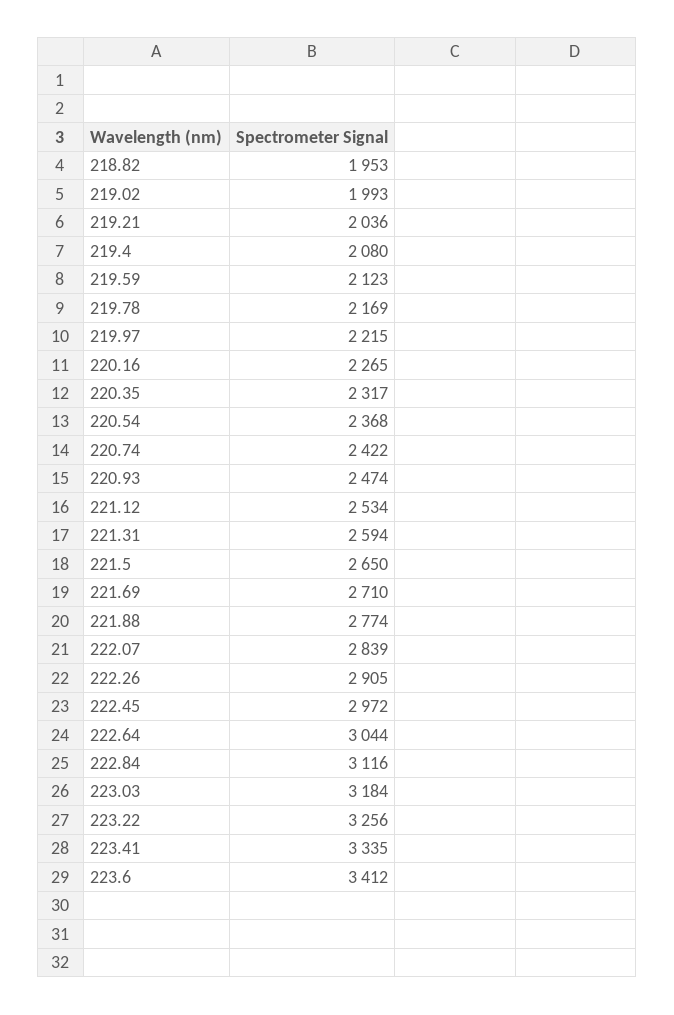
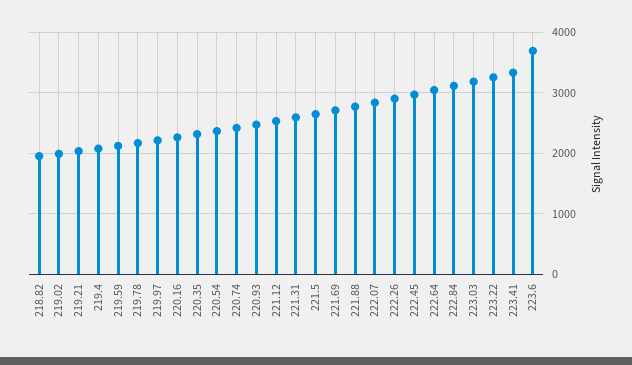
  {
    "218.82": 1953,
    "219.02": 1993,
    "219.21": 2036,
    "219.4": 2080,
    "219.59": 2123,
    "219.78": 2169,
    "219.97": 2215,
    "220.16": 2265,
    "220.35": 2317,
    "220.54": 2368,
    "220.74": 2422,
    "220.93": 2474,
    "221.12": 2534,
    "221.31": 2594,
    "221.5": 2650,
    "221.69": 2710,
    "221.88": 2774,
    "222.07": 2839,
    "222.26": 2905,
    "222.45": 2972,
    "222.64": 3044,
    "222.84": 3116,
    "223.03": 3184,
    "223.22": 3256,
    "223.41": 3335,
-   "223.6": 3412
+   "223.6": 3700
  }

